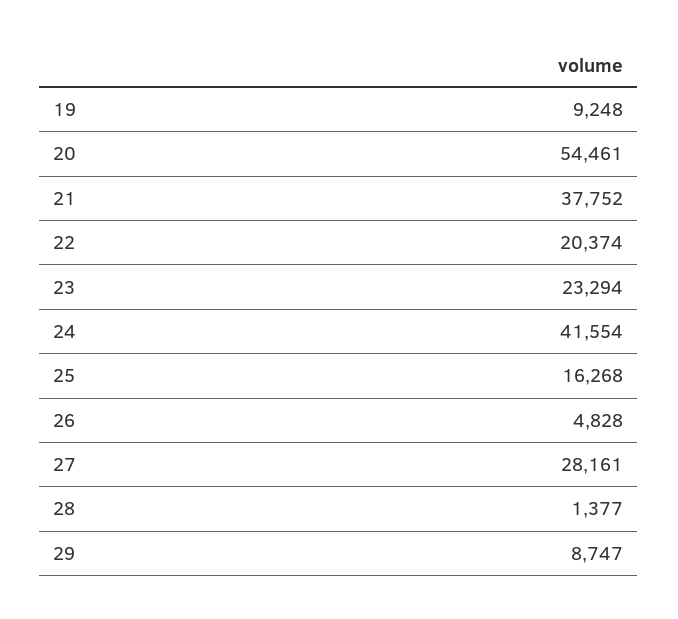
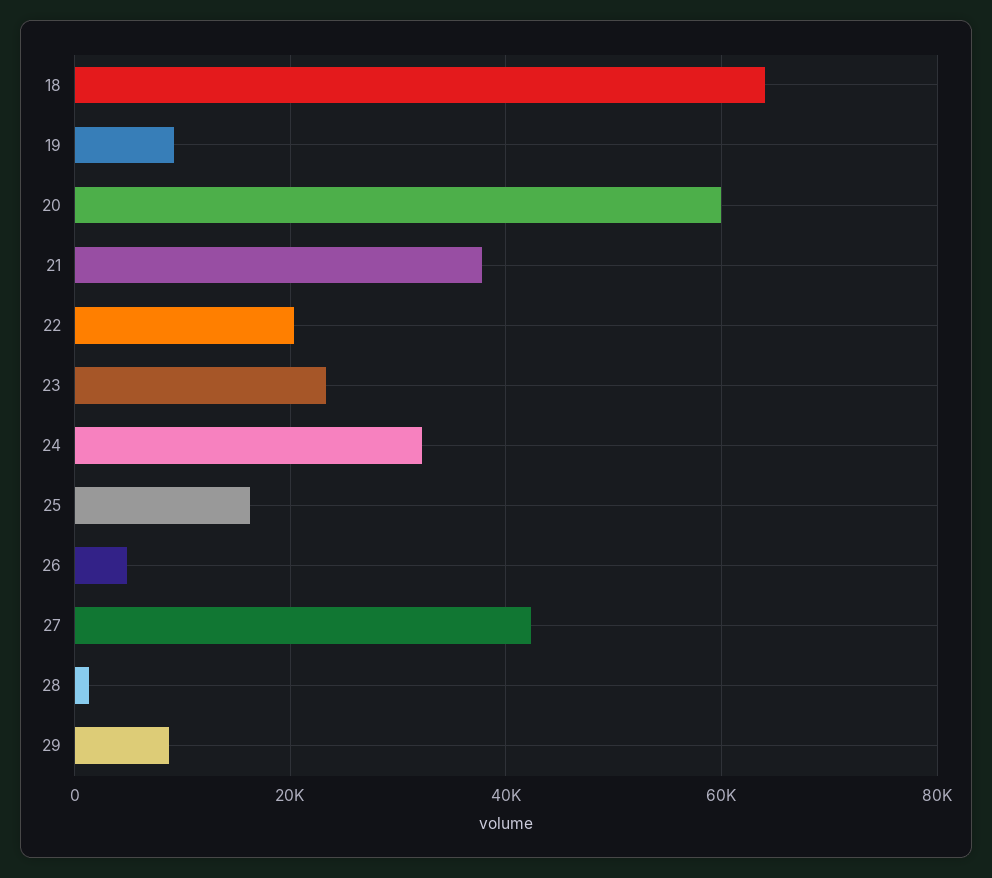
  {
    "19": 9248,
-   "20": 54461,
+   "20": 60000,
    "21": 37752,
    "22": 20374,
    "23": 23294,
-   "24": 41554,
+   "24": 32000,
    "25": 16268,
    "26": 4828,
-   "27": 28161,
+   "27": 42000,
    "28": 1377,
-   "29": 8747
+   "29": 8747,
+   "18": 64000
  }

